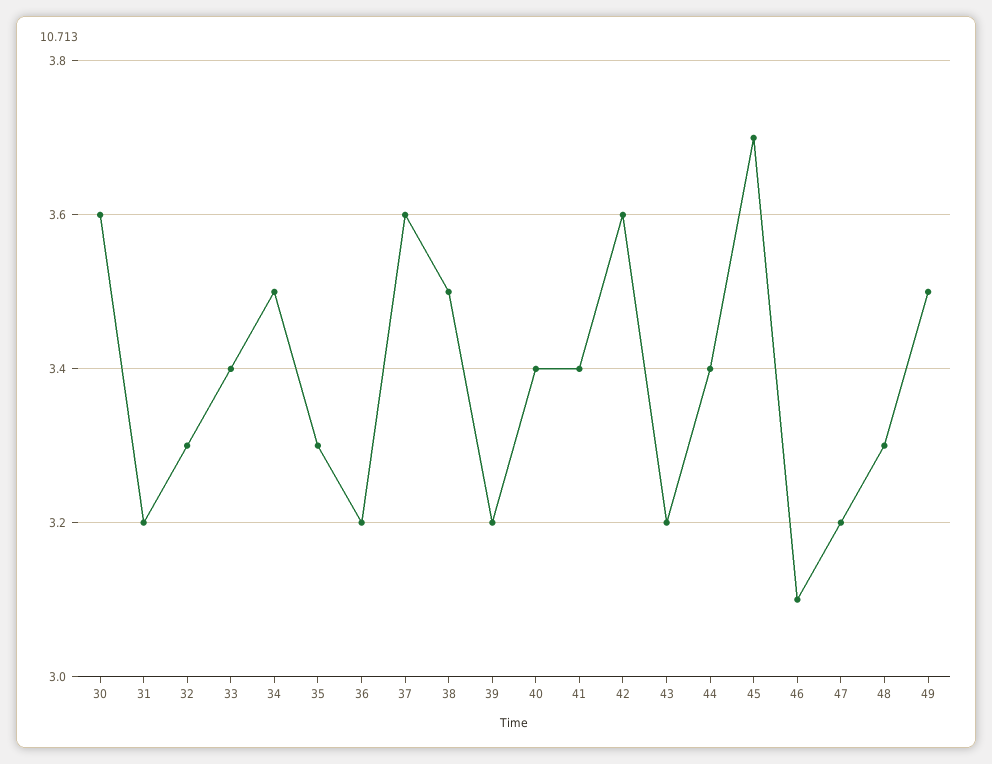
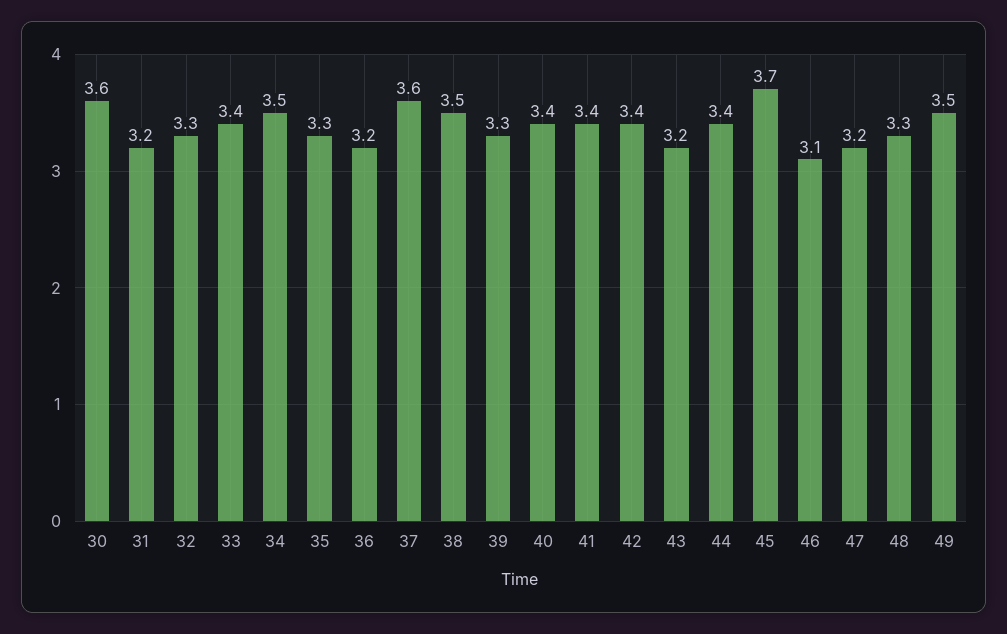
  {
    "30": 3.6,
    "31": 3.2,
    "32": 3.3,
    "33": 3.4,
    "34": 3.5,
    "35": 3.3,
    "36": 3.2,
    "37": 3.6,
    "38": 3.5,
-   "39": 3.2,
+   "39": 3.3,
    "40": 3.4,
    "41": 3.4,
-   "42": 3.6,
+   "42": 3.4,
    "43": 3.2,
    "44": 3.4,
    "45": 3.7,
    "46": 3.1,
    "47": 3.2,
    "48": 3.3,
    "49": 3.5
  }

